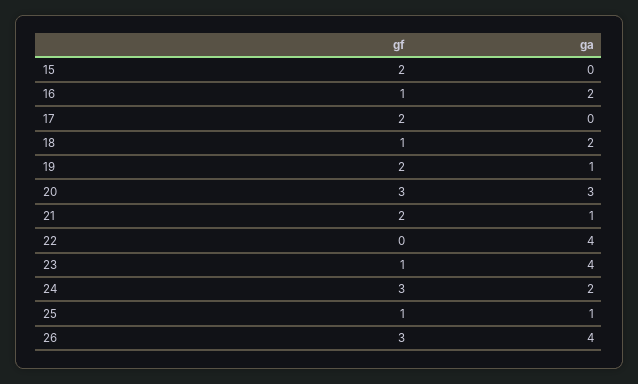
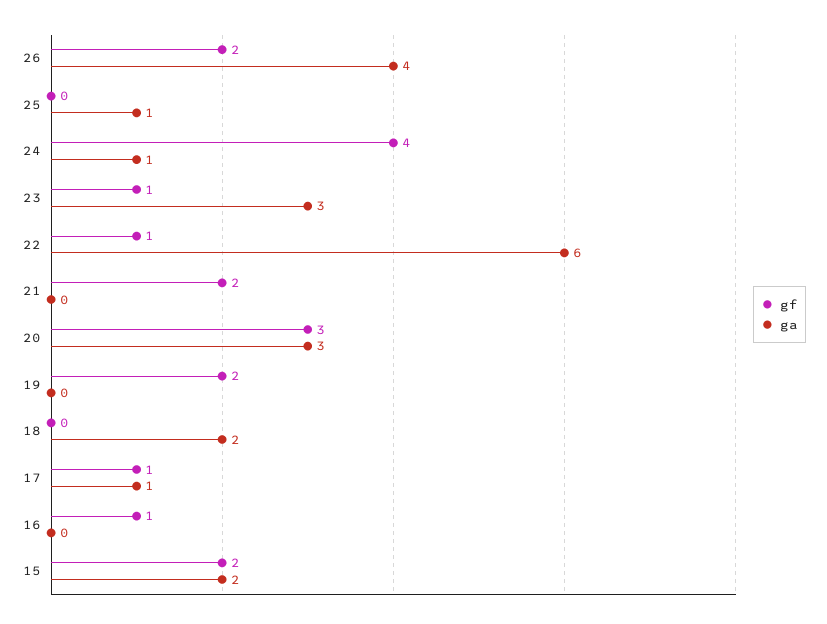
  {
    "gf": {
      "15": 2,
      "16": 1,
-     "17": 2,
+     "17": 1,
-     "18": 1,
+     "18": 0,
      "19": 2,
      "20": 3,
      "21": 2,
-     "22": 0,
+     "22": 1,
      "23": 1,
-     "24": 3,
+     "24": 4,
-     "25": 1,
+     "25": 0,
-     "26": 3
+     "26": 2
    },
    "ga": {
-     "15": 0,
+     "15": 2,
-     "16": 2,
+     "16": 0,
-     "17": 0,
+     "17": 1,
      "18": 2,
-     "19": 1,
+     "19": 0,
      "20": 3,
-     "21": 1,
+     "21": 0,
-     "22": 4,
+     "22": 6,
-     "23": 4,
+     "23": 3,
-     "24": 2,
+     "24": 1,
      "25": 1,
      "26": 4
    }
  }

